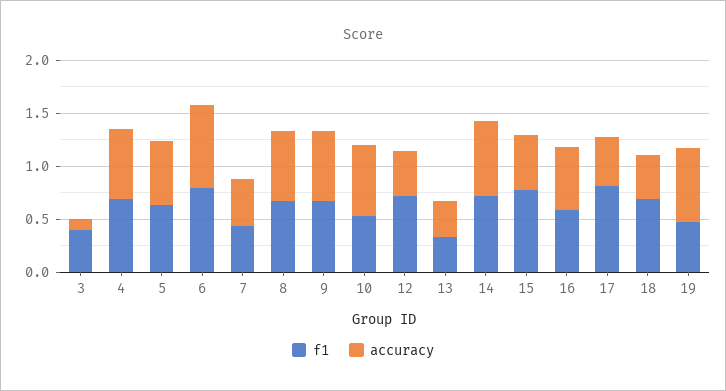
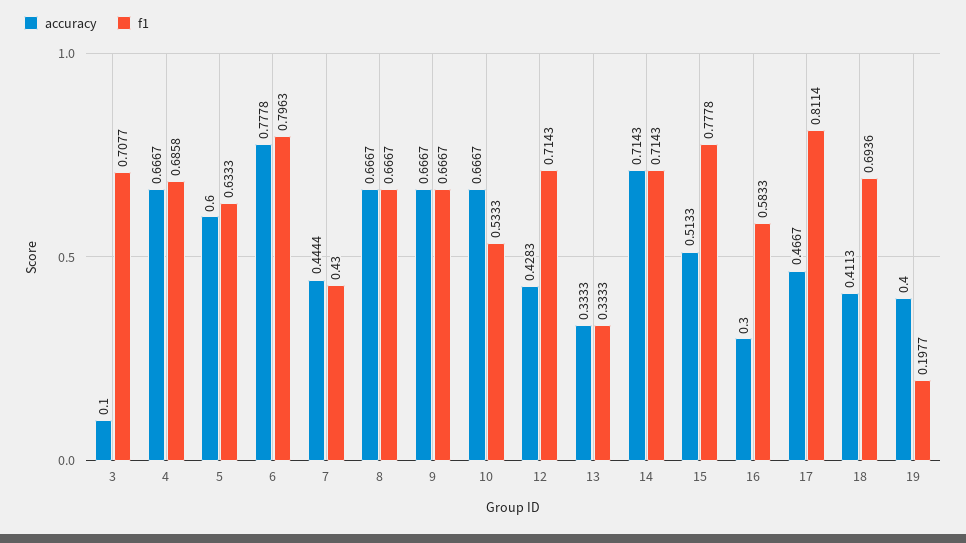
  {
    "f1": {
-     "3": 0.4,
+     "3": 0.7077,
      "4": 0.6858,
      "5": 0.6333,
      "6": 0.7963,
      "7": 0.43,
      "8": 0.6667,
      "9": 0.6667,
      "10": 0.5333,
      "12": 0.7143,
      "13": 0.3333,
      "14": 0.7143,
      "15": 0.7778,
      "16": 0.5833,
      "17": 0.8114,
      "18": 0.6936,
-     "19": 0.5
+     "19": 0.1977
    },
    "accuracy": {
      "3": 0.1,
      "4": 0.6667,
      "5": 0.6,
      "6": 0.7778,
      "7": 0.4444,
      "8": 0.6667,
      "9": 0.6667,
      "10": 0.6667,
      "12": 0.4283,
      "13": 0.3333,
      "14": 0.7143,
      "15": 0.5133,
-     "16": 0.6,
+     "16": 0.3,
      "17": 0.4667,
      "18": 0.4113,
-     "19": 0.7
+     "19": 0.4
    }
  }

